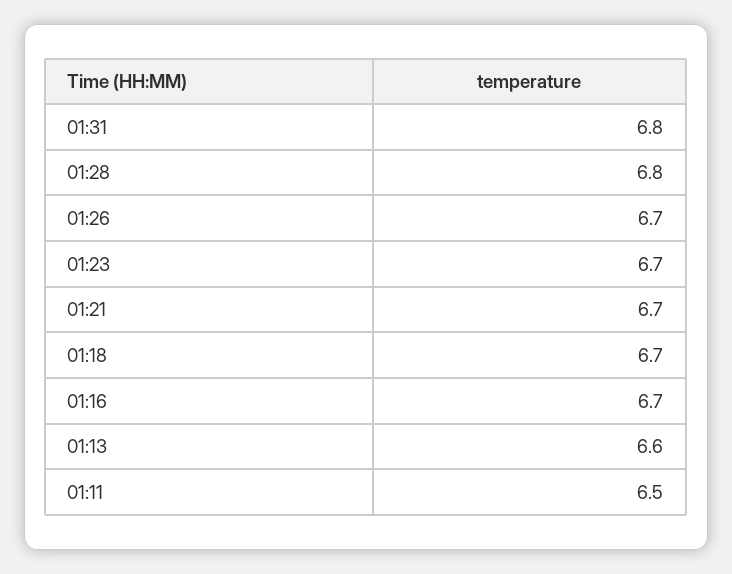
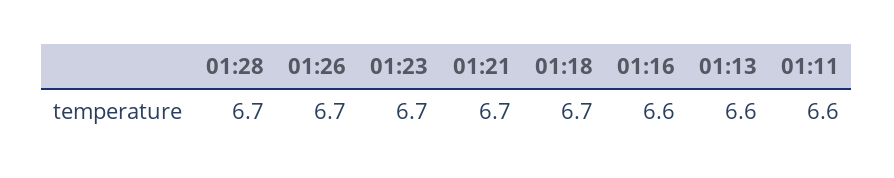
  {
-   "01:31": 6.8,
-   "01:28": 6.8,
+   "01:28": 6.7,
    "01:26": 6.7,
    "01:23": 6.7,
    "01:21": 6.7,
    "01:18": 6.7,
-   "01:16": 6.7,
+   "01:16": 6.6,
    "01:13": 6.6,
-   "01:11": 6.5
+   "01:11": 6.6
  }

